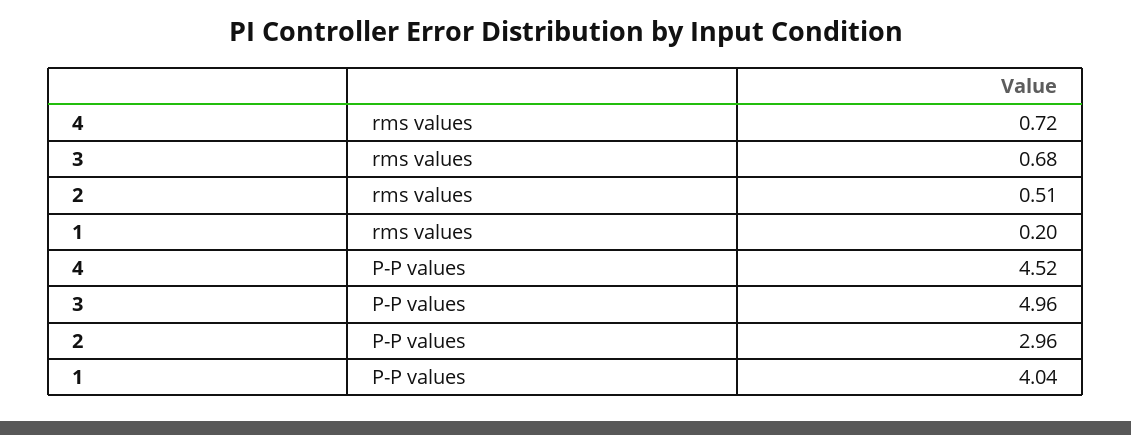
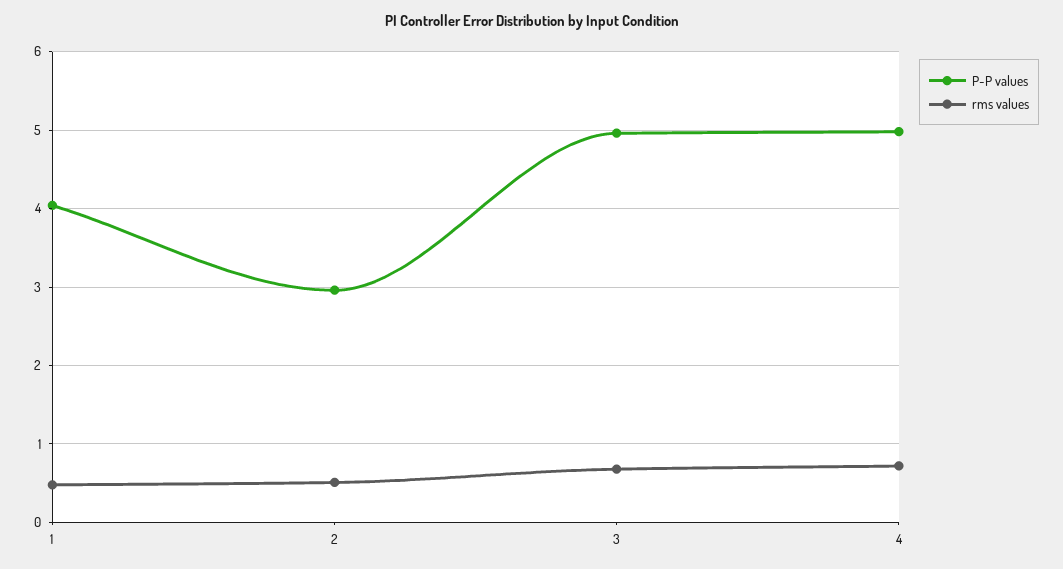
  {
    "rms values": {
      "4": 0.72,
      "3": 0.68,
      "2": 0.51,
-     "1": 0.2
+     "1": 0.5
    },
    "P-P values": {
-     "4": 4.52,
+     "4": 5,
      "3": 4.96,
      "2": 2.96,
      "1": 4.04
    }
  }

